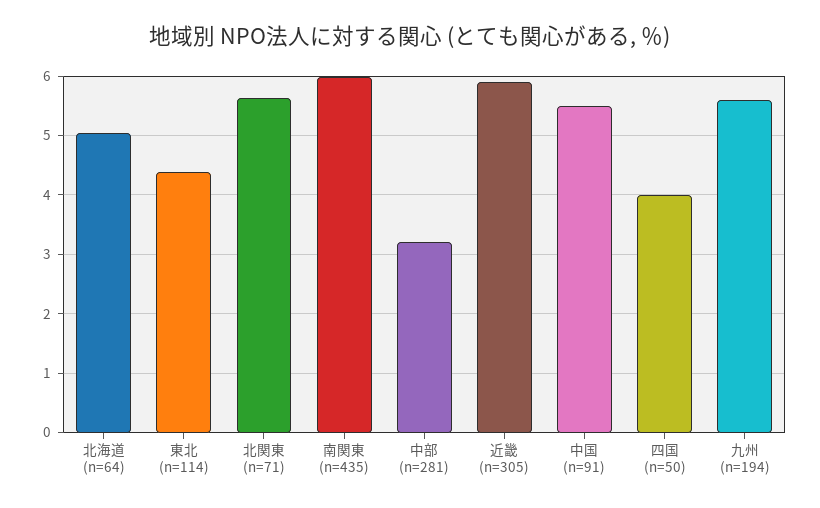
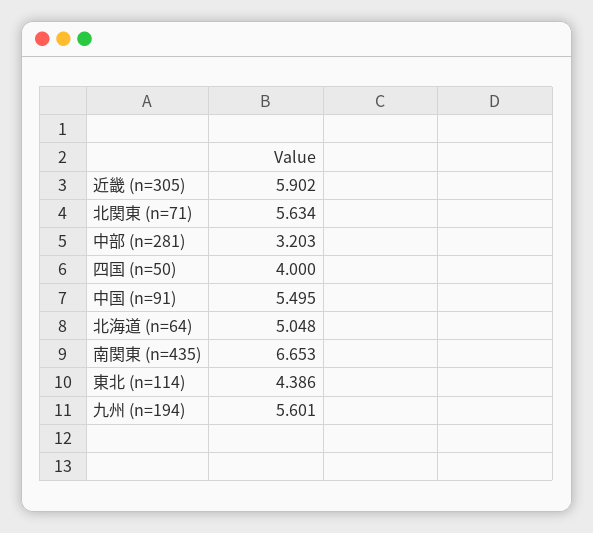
  {
    "北海道 (n=64)": 5.048,
    "東北 (n=114)": 4.386,
    "北関東 (n=71)": 5.634,
-   "南関東 (n=435)": 6,
+   "南関東 (n=435)": 6.653,
    "中部 (n=281)": 3.203,
    "近畿 (n=305)": 5.902,
    "中国 (n=91)": 5.495,
    "四国 (n=50)": 4,
    "九州 (n=194)": 5.601
  }

